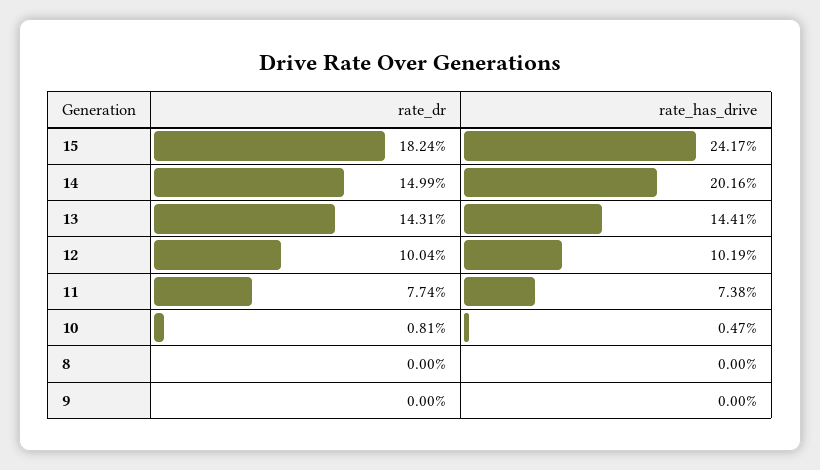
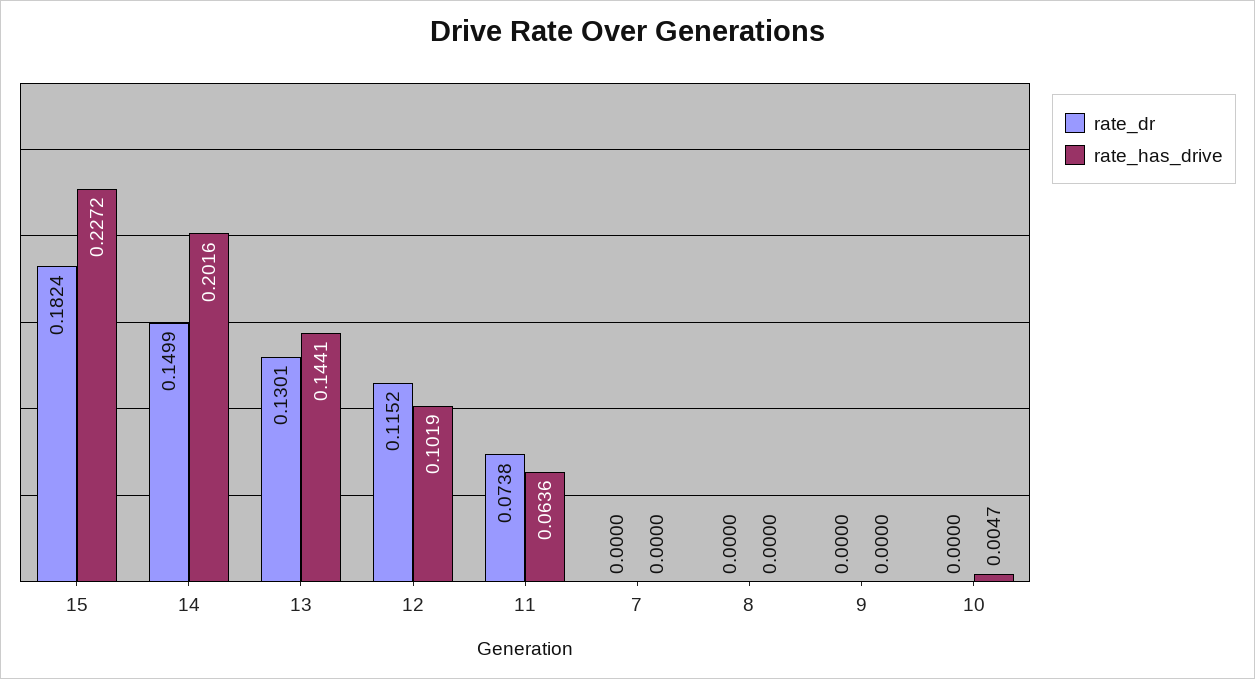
  {
    "rate_dr": {
      "15": 0.1824,
      "14": 0.1499,
-     "13": 0.1431,
+     "13": 0.1301,
-     "12": 0.1004,
+     "12": 0.1152,
-     "11": 0.0774,
+     "11": 0.0738,
-     "10": 0.0081,
+     "10": 0,
      "8": 0,
-     "9": 0
+     "9": 0,
+     "7": 0
    },
    "rate_has_drive": {
-     "15": 0.2417,
+     "15": 0.2272,
      "14": 0.2016,
      "13": 0.1441,
      "12": 0.1019,
-     "11": 0.0738,
+     "11": 0.0636,
      "10": 0.0047,
      "8": 0,
-     "9": 0
+     "9": 0,
+     "7": 0
    }
  }

